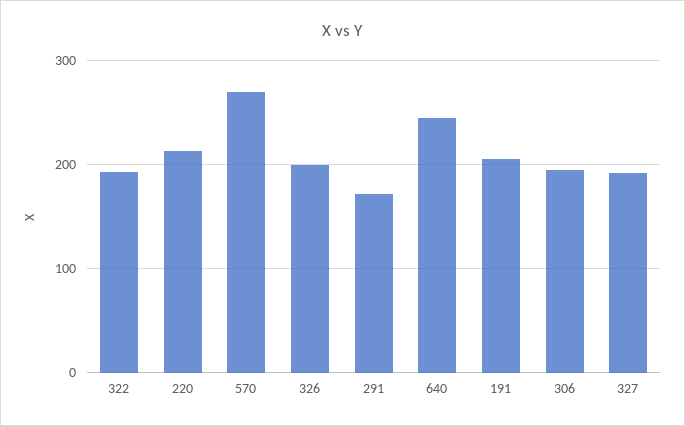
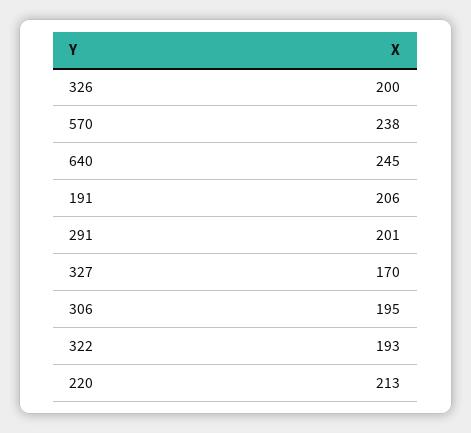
  {
    "322": 193,
    "220": 213,
-   "570": 270,
+   "570": 238,
    "326": 200,
-   "291": 170,
+   "291": 201,
    "640": 245,
    "191": 206,
    "306": 195,
-   "327": 190
+   "327": 170
  }

